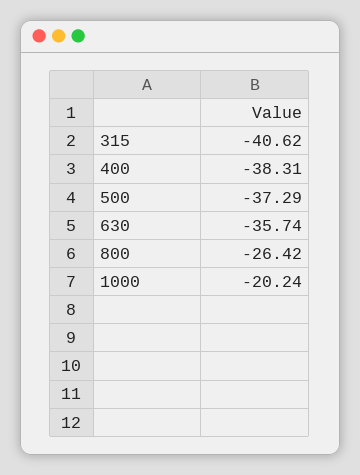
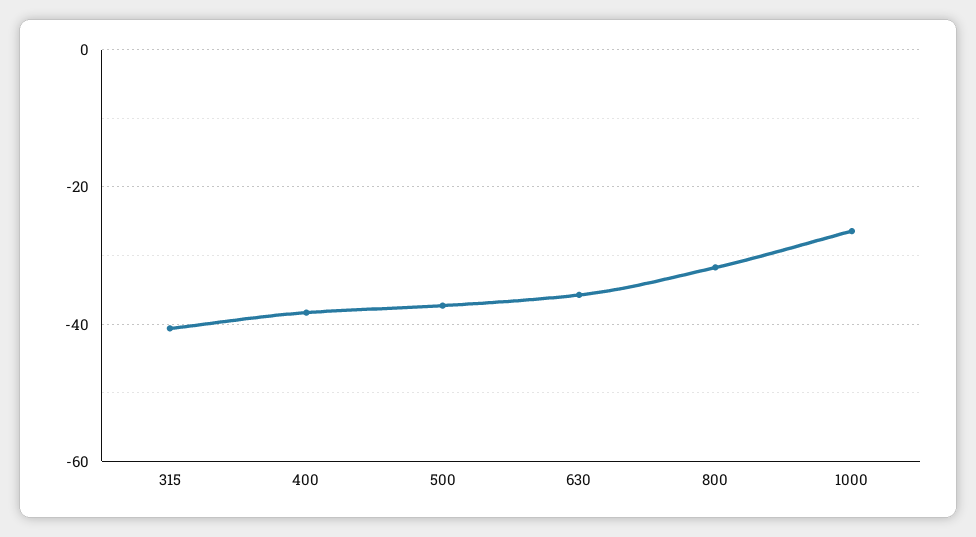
  {
    "315": -40.62,
    "400": -38.31,
    "500": -37.29,
    "630": -35.74,
-   "800": -26.42,
+   "800": -32,
-   "1000": -20.24
+   "1000": -26
  }

